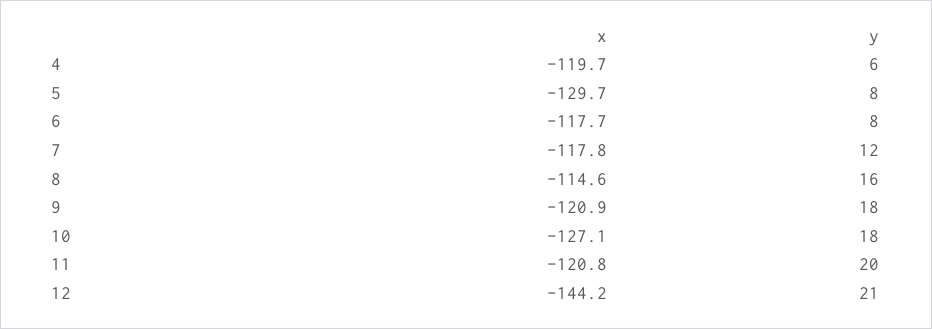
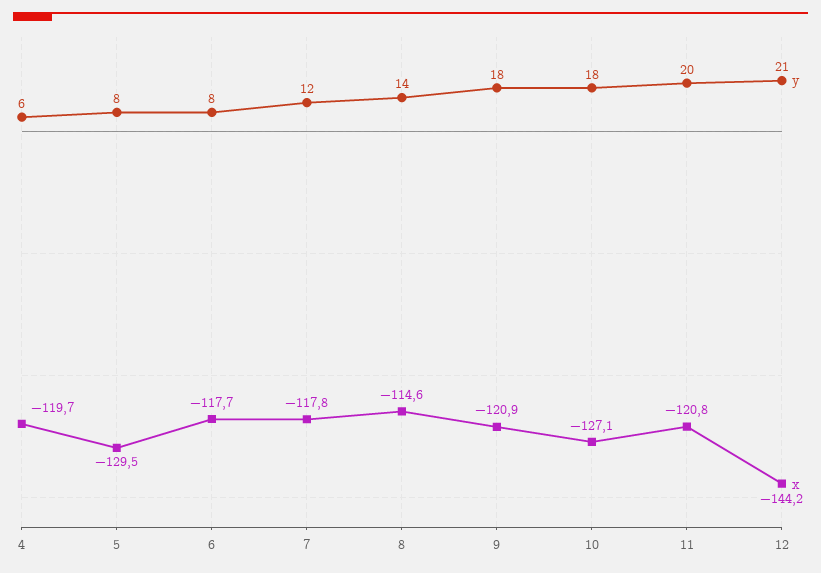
  {
    "x": {
      "4": -119.7,
-     "5": -129.7,
+     "5": -129.5,
      "6": -117.7,
      "7": -117.8,
      "8": -114.6,
      "9": -120.9,
      "10": -127.1,
      "11": -120.8,
      "12": -144.2
    },
    "y": {
      "4": 6,
      "5": 8,
      "6": 8,
      "7": 12,
-     "8": 16,
+     "8": 14,
      "9": 18,
      "10": 18,
      "11": 20,
      "12": 21
    }
  }

